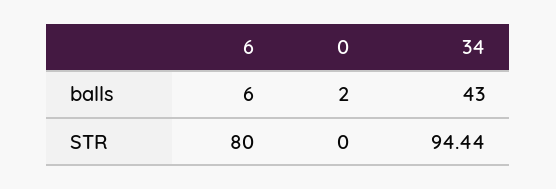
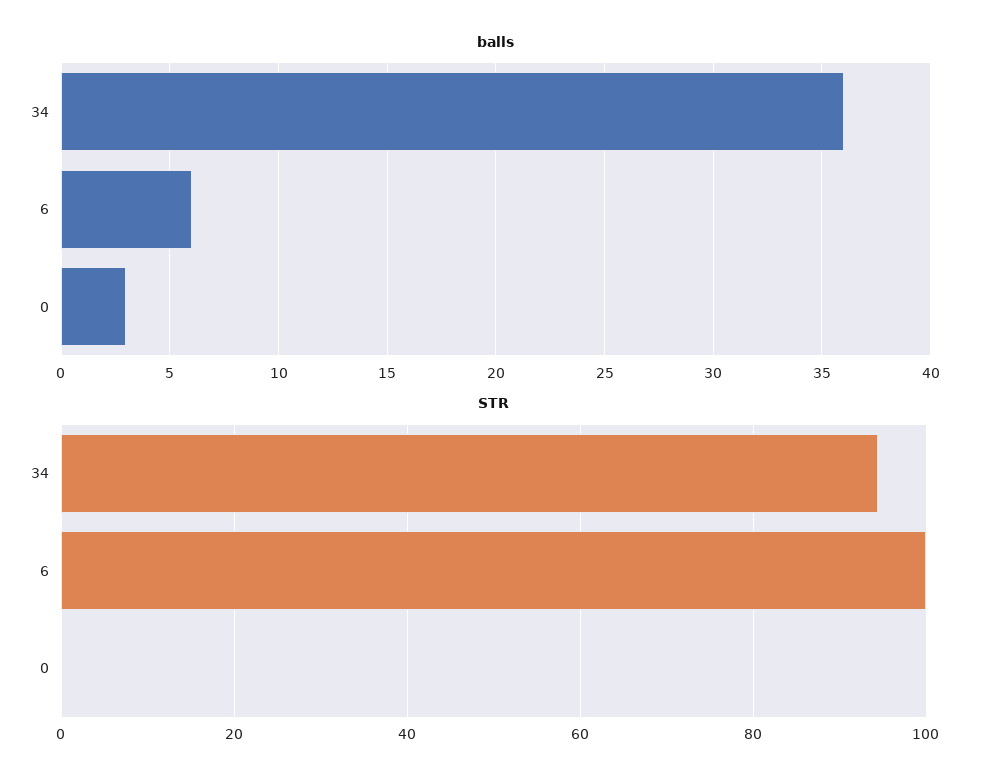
  {
    "balls": {
      "6": 6,
-     "0": 2,
+     "0": 3,
-     "34": 43
+     "34": 36
    },
    "STR": {
-     "6": 80,
+     "6": 100,
      "0": 0,
      "34": 94.44
    }
  }

